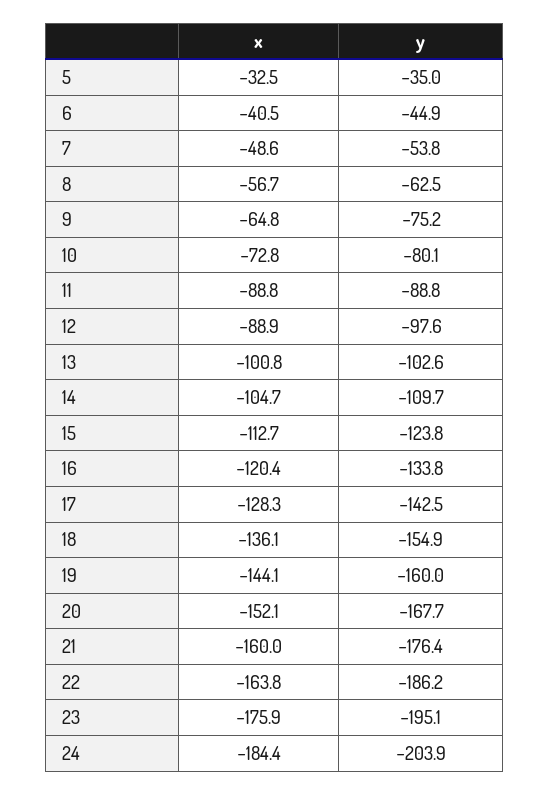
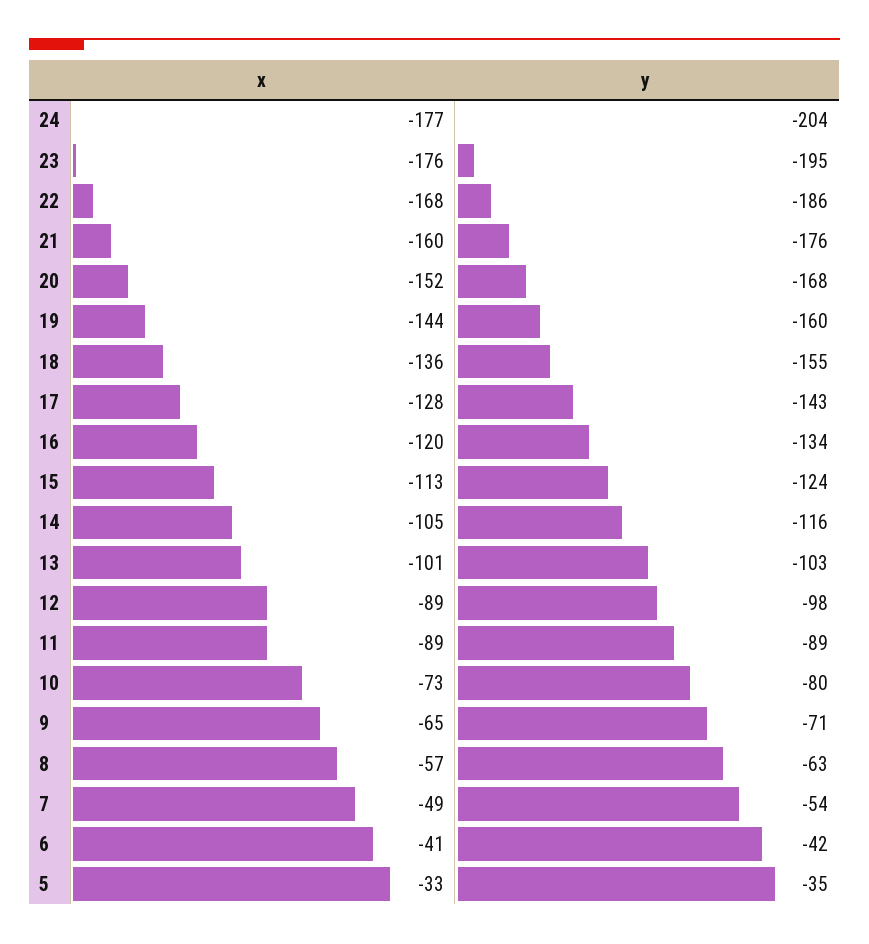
  {
    "x": {
      "5": -32.5,
      "6": -40.5,
      "7": -48.6,
      "8": -56.7,
      "9": -64.8,
      "10": -72.8,
      "11": -88.8,
      "12": -88.9,
      "13": -100.8,
      "14": -104.7,
      "15": -112.7,
      "16": -120.4,
      "17": -128.3,
      "18": -136.1,
      "19": -144.1,
      "20": -152.1,
      "21": -160,
-     "22": -163.8,
+     "22": -168,
      "23": -175.9,
-     "24": -184.4
+     "24": -177
    },
    "y": {
      "5": -35,
-     "6": -44.9,
+     "6": -42,
      "7": -53.8,
      "8": -62.5,
-     "9": -75.2,
+     "9": -71,
      "10": -80.1,
      "11": -88.8,
      "12": -97.6,
      "13": -102.6,
-     "14": -109.7,
+     "14": -116,
      "15": -123.8,
      "16": -133.8,
      "17": -142.5,
      "18": -154.9,
      "19": -160,
      "20": -167.7,
      "21": -176.4,
      "22": -186.2,
      "23": -195.1,
      "24": -203.9
    }
  }

